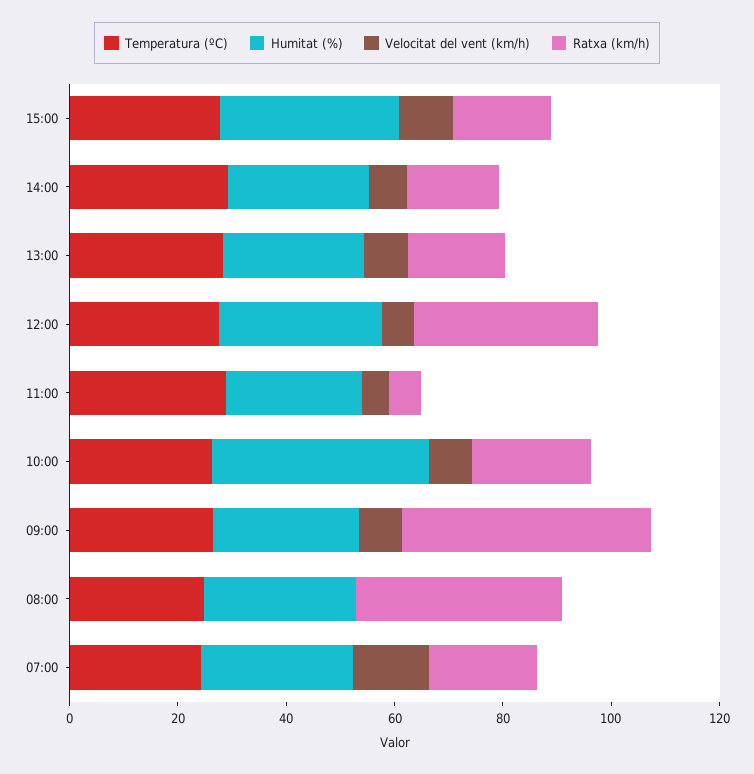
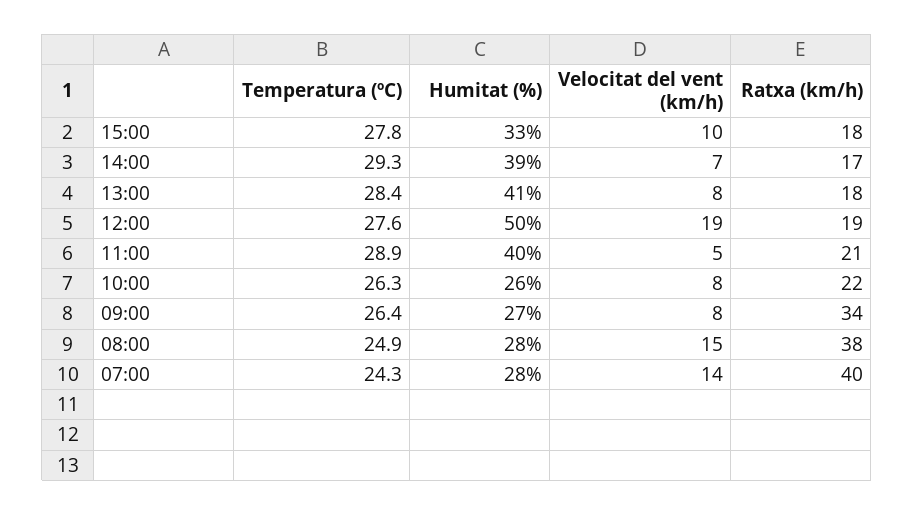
  {
    "Temperatura (ºC)": {
      "15:00": 27.8,
      "14:00": 29.3,
      "13:00": 28.4,
      "12:00": 27.6,
      "11:00": 28.9,
      "10:00": 26.3,
      "09:00": 26.4,
      "08:00": 24.9,
      "07:00": 24.3
    },
    "Humitat (%)": {
      "15:00": 33,
-     "14:00": 25,
+     "14:00": 39,
-     "13:00": 25,
+     "13:00": 41,
-     "12:00": 30,
+     "12:00": 50,
-     "11:00": 25,
+     "11:00": 40,
-     "10:00": 40,
+     "10:00": 26,
      "09:00": 27,
      "08:00": 28,
      "07:00": 28
    },
    "Velocitat del vent (km/h)": {
      "15:00": 10,
      "14:00": 7,
      "13:00": 8,
-     "12:00": 5,
+     "12:00": 19,
      "11:00": 5,
      "10:00": 8,
      "09:00": 8,
-     "08:00": 0,
+     "08:00": 15,
      "07:00": 14
    },
    "Ratxa (km/h)": {
      "15:00": 18,
      "14:00": 17,
      "13:00": 18,
-     "12:00": 35,
+     "12:00": 19,
-     "11:00": 5,
+     "11:00": 21,
      "10:00": 22,
-     "09:00": 45,
+     "09:00": 34,
      "08:00": 38,
-     "07:00": 20
+     "07:00": 40
    }
  }

